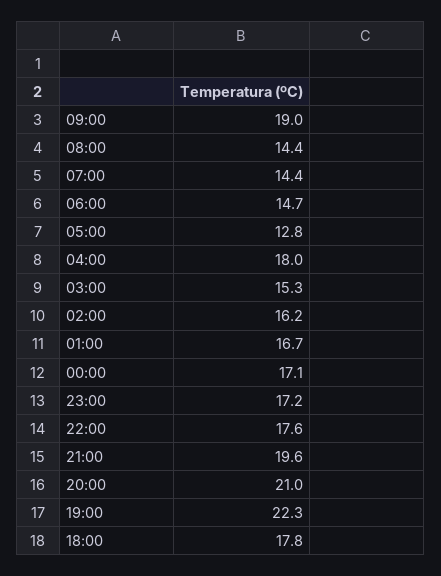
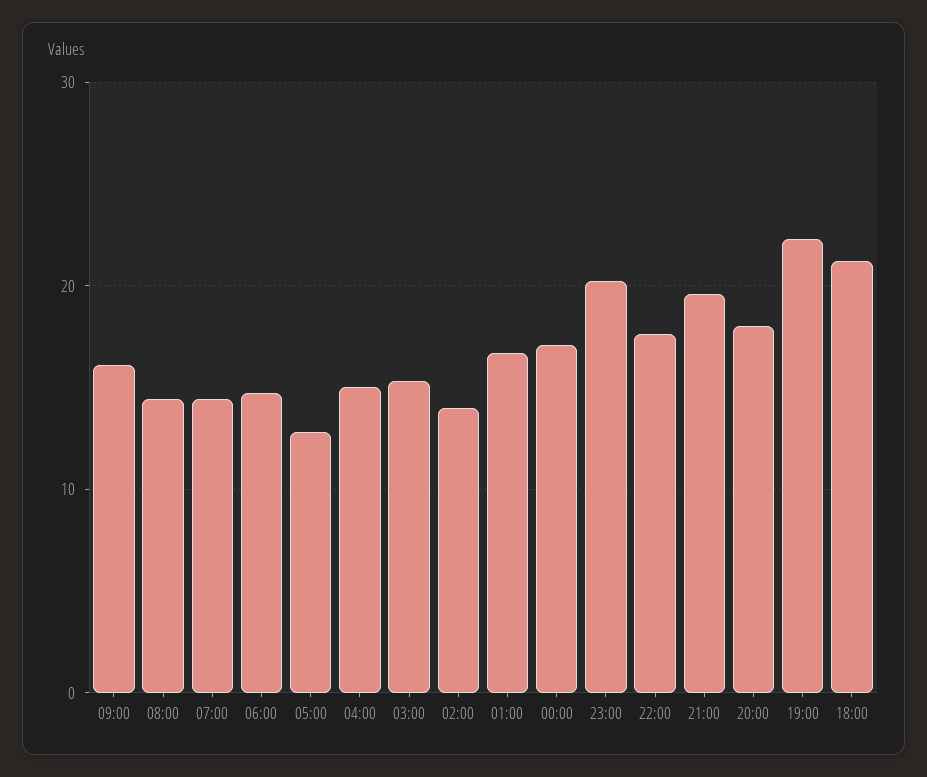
  {
-   "09:00": 19,
+   "09:00": 16,
    "08:00": 14.4,
    "07:00": 14.4,
    "06:00": 14.7,
    "05:00": 12.8,
-   "04:00": 18,
+   "04:00": 15,
    "03:00": 15.3,
-   "02:00": 16.2,
+   "02:00": 14,
    "01:00": 16.7,
    "00:00": 17.1,
-   "23:00": 17.2,
+   "23:00": 20,
    "22:00": 17.6,
    "21:00": 19.6,
-   "20:00": 21,
+   "20:00": 18,
    "19:00": 22.3,
-   "18:00": 17.8
+   "18:00": 21
  }

